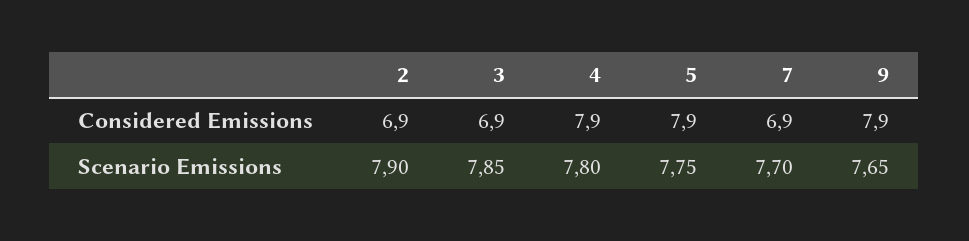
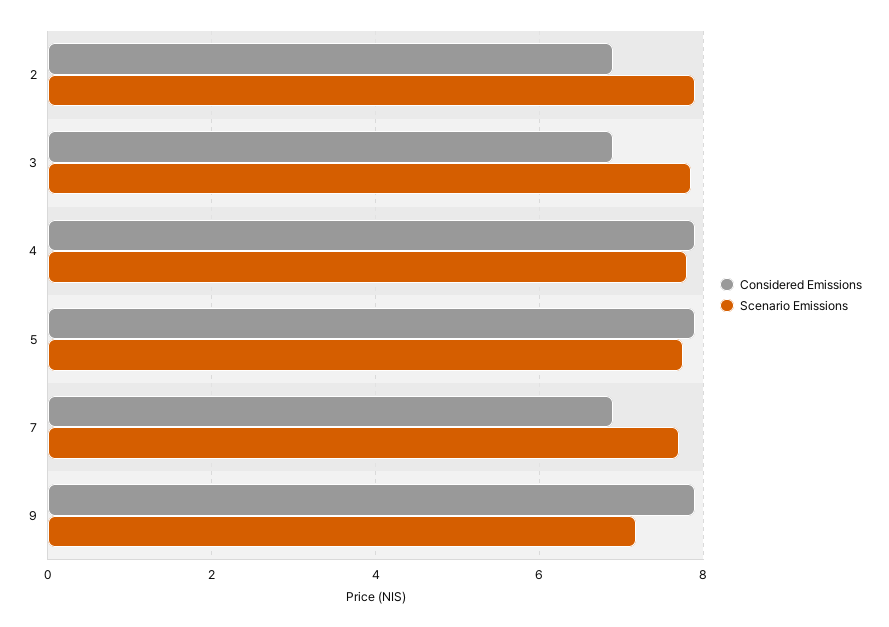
  {
    "Considered Emissions": {
      "2": 6.9,
      "3": 6.9,
      "4": 7.9,
      "5": 7.9,
      "7": 6.9,
      "9": 7.9
    },
    "Scenario Emissions": {
      "2": 7.9,
      "3": 7.85,
      "4": 7.8,
      "5": 7.75,
      "7": 7.7,
-     "9": 7.65
+     "9": 7.2
    }
  }

